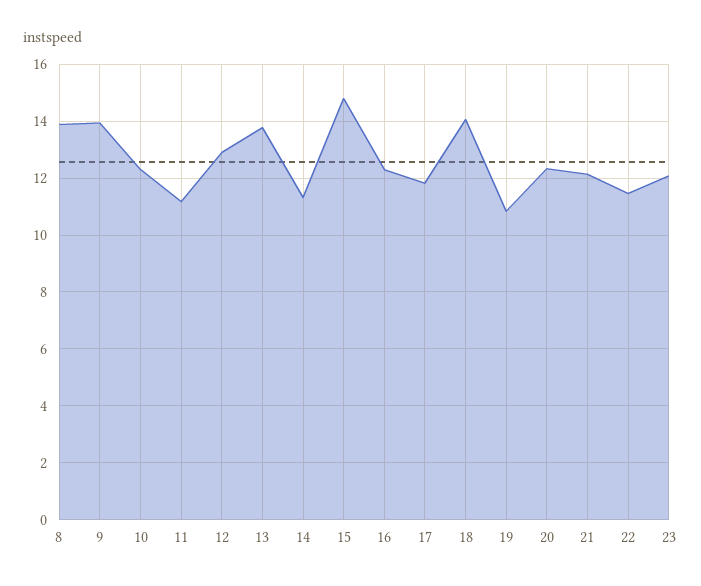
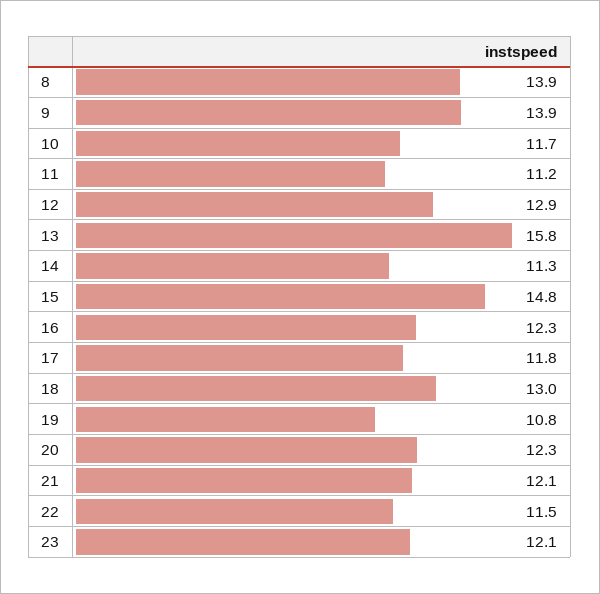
  {
    "8": 13.9,
    "9": 13.9,
-   "10": 12.25,
+   "10": 11.7,
    "11": 11.2,
    "12": 12.9,
-   "13": 13.75,
+   "13": 15.8,
    "14": 11.3,
    "15": 14.8,
    "16": 12.3,
    "17": 11.8,
-   "18": 14,
+   "18": 13,
    "19": 10.8,
    "20": 12.3,
    "21": 12.1,
    "22": 11.5,
    "23": 12.1
  }

